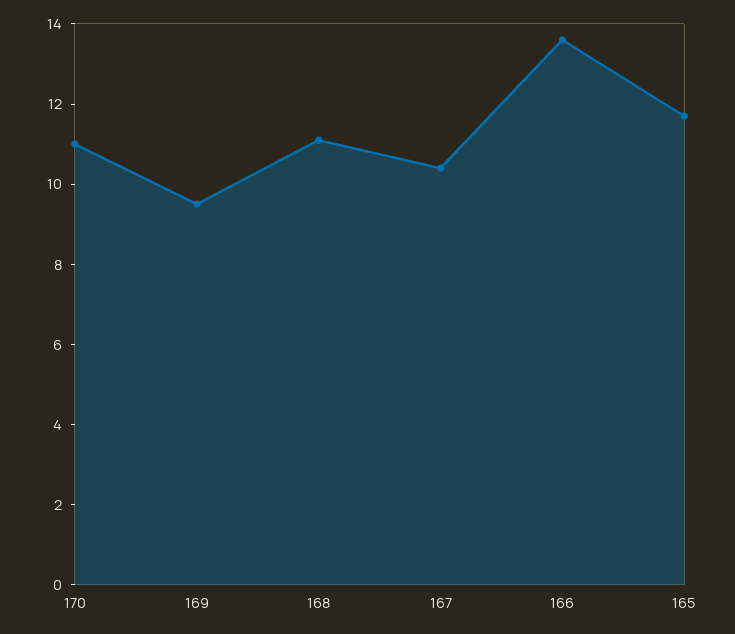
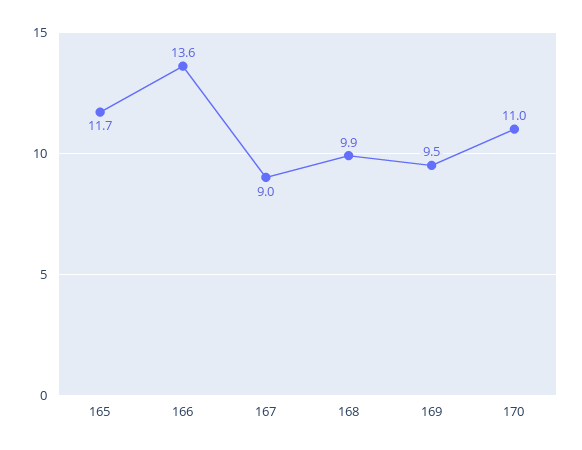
  {
    "170": 11,
    "169": 9.5,
-   "168": 11,
+   "168": 9.9,
-   "167": 10.5,
+   "167": 9,
    "166": 13.6,
    "165": 11.7
  }

